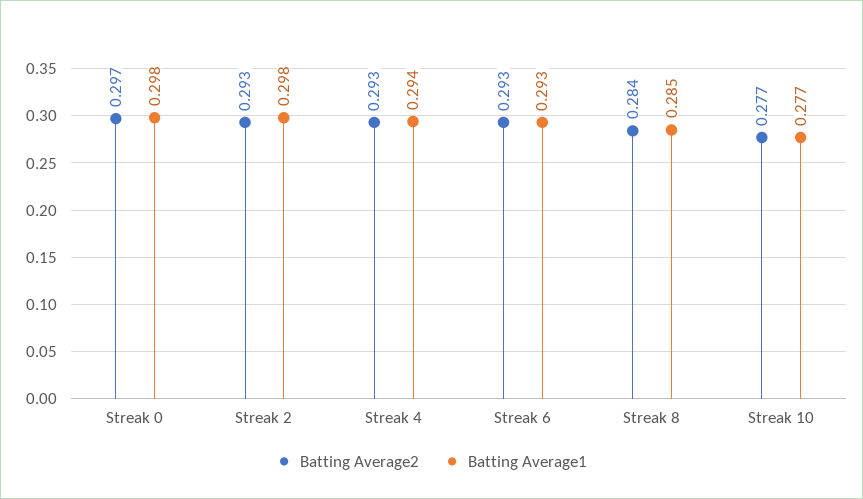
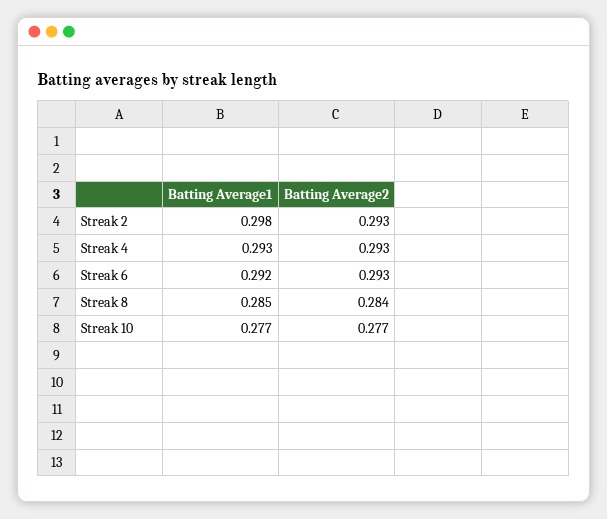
  {
    "Batting Average2": {
-     "Streak 0": 0.297,
      "Streak 2": 0.293,
      "Streak 4": 0.293,
      "Streak 6": 0.293,
      "Streak 8": 0.284,
      "Streak 10": 0.277
    },
    "Batting Average1": {
-     "Streak 0": 0.298,
      "Streak 2": 0.298,
-     "Streak 4": 0.294,
+     "Streak 4": 0.293,
-     "Streak 6": 0.293,
+     "Streak 6": 0.292,
      "Streak 8": 0.285,
      "Streak 10": 0.277
    }
  }

